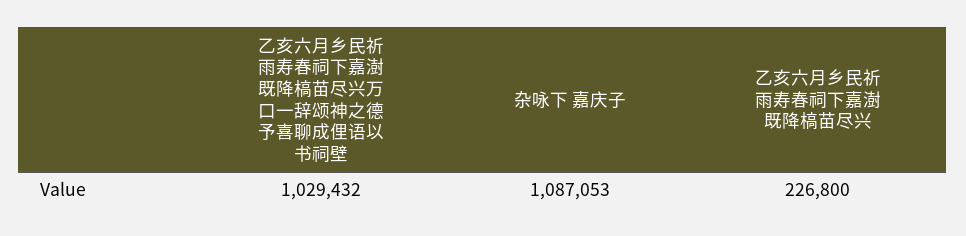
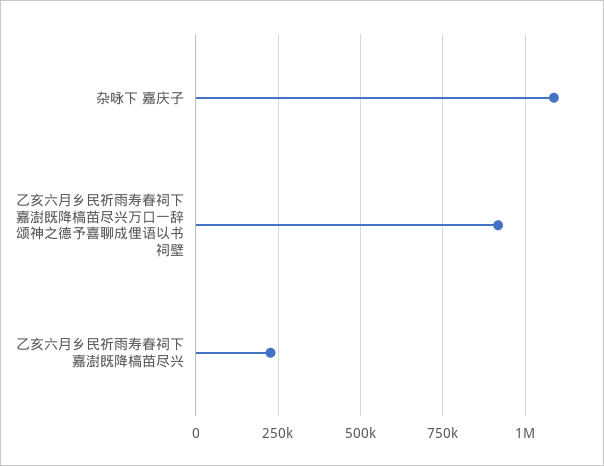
  {
-   "乙亥六月乡民祈雨寿春祠下嘉澍既降槁苗尽兴万口一辞颂神之德予喜聊成俚语以书祠壁": 1029432,
+   "乙亥六月乡民祈雨寿春祠下嘉澍既降槁苗尽兴万口一辞颂神之德予喜聊成俚语以书祠壁": 925000,
    "杂咏下 嘉庆子": 1087053,
    "乙亥六月乡民祈雨寿春祠下嘉澍既降槁苗尽兴": 226800
  }

